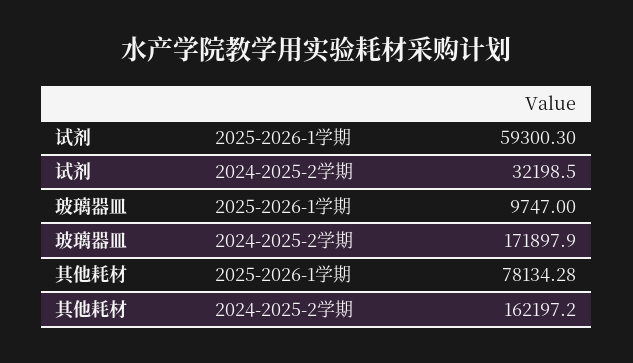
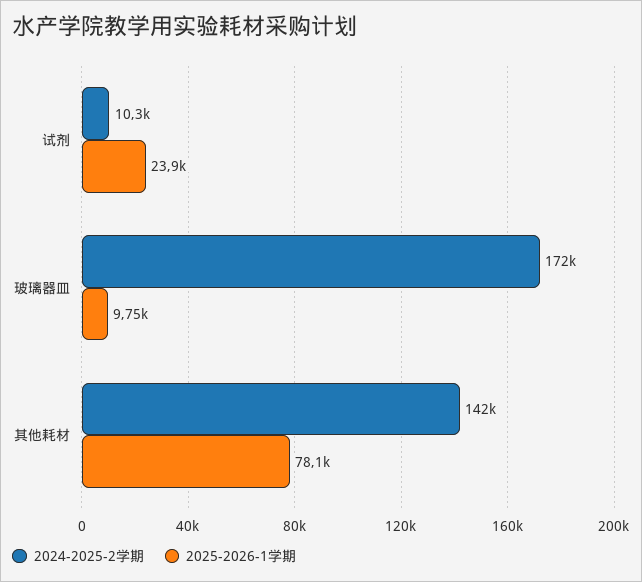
  {
    "2025-2026-1学期": {
-     "试剂": 59300.3,
+     "试剂": 23900,
      "玻璃器皿": 9747,
      "其他耗材": 78134.28
    },
    "2024-2025-2学期": {
-     "试剂": 32198.5,
+     "试剂": 10300,
      "玻璃器皿": 171897.9,
-     "其他耗材": 162197.2
+     "其他耗材": 142000
    }
  }

